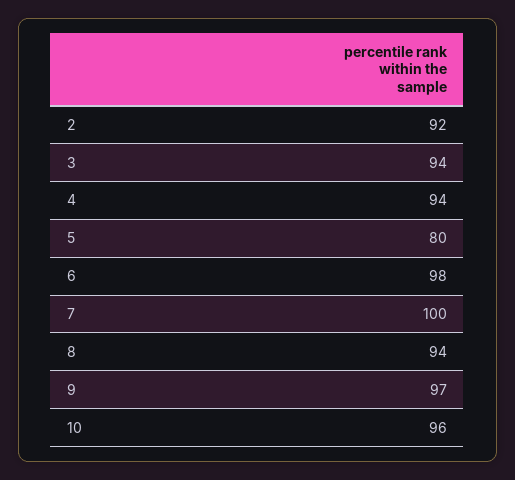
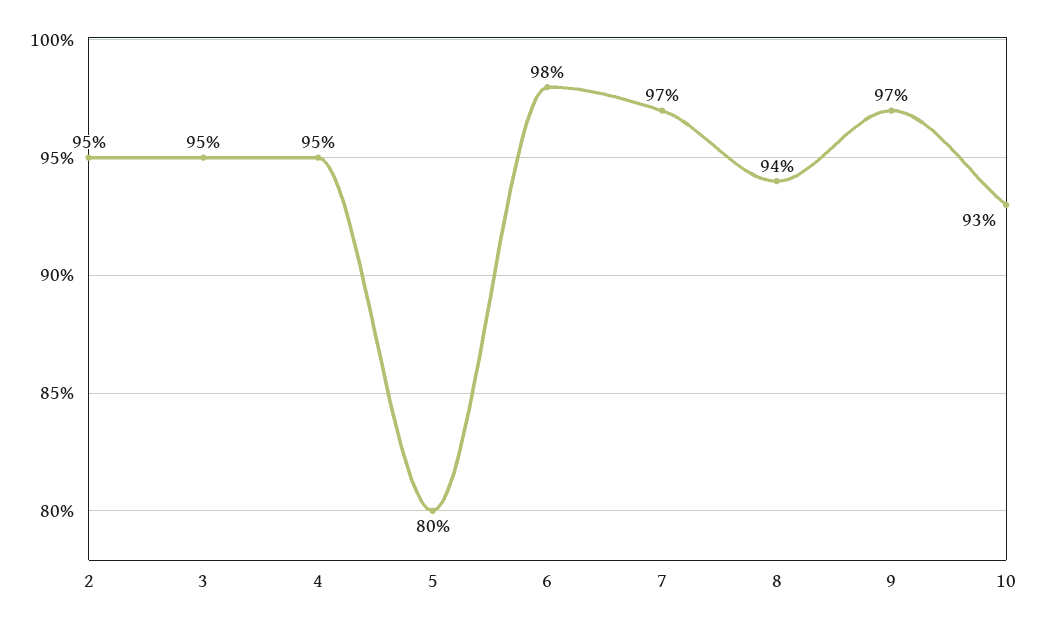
  {
-   "2": 92,
+   "2": 95,
-   "3": 94,
+   "3": 95,
-   "4": 94,
+   "4": 95,
    "5": 80,
    "6": 98,
-   "7": 100,
+   "7": 97,
    "8": 94,
    "9": 97,
-   "10": 96
+   "10": 93
  }

